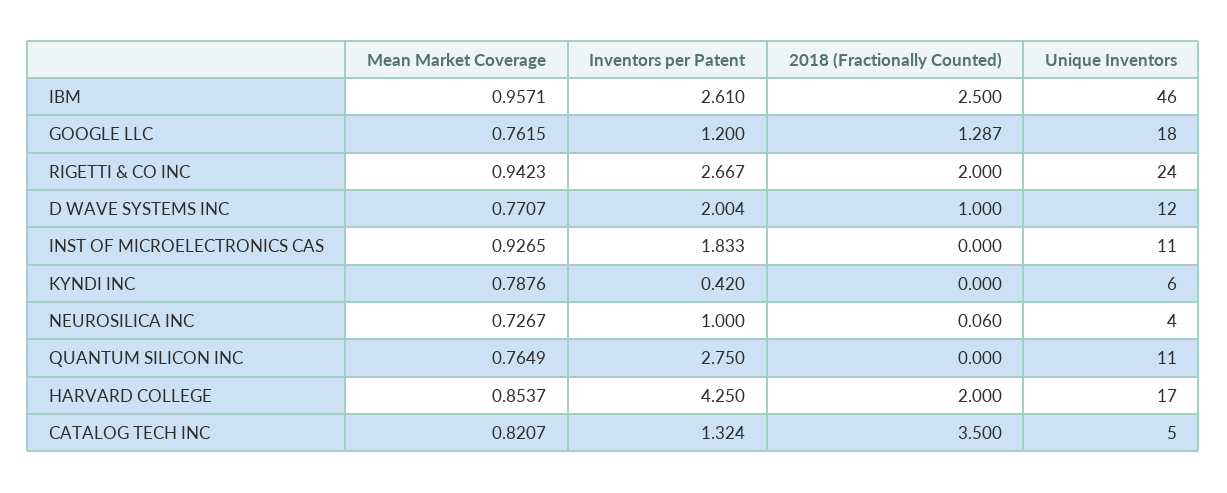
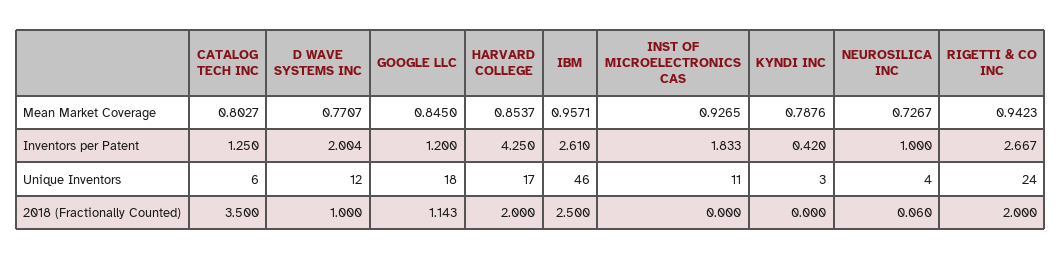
  {
    "Mean Market Coverage": {
      "IBM": 0.9571,
-     "GOOGLE LLC": 0.7615,
+     "GOOGLE LLC": 0.845,
      "RIGETTI & CO INC": 0.9423,
      "D WAVE SYSTEMS INC": 0.7707,
      "INST OF MICROELECTRONICS CAS": 0.9265,
      "KYNDI INC": 0.7876,
      "NEUROSILICA INC": 0.7267,
-     "QUANTUM SILICON INC": 0.7649,
      "HARVARD COLLEGE": 0.8537,
-     "CATALOG TECH INC": 0.8207
+     "CATALOG TECH INC": 0.8027
    },
    "Inventors per Patent": {
      "IBM": 2.61,
      "GOOGLE LLC": 1.2,
      "RIGETTI & CO INC": 2.667,
      "D WAVE SYSTEMS INC": 2.004,
      "INST OF MICROELECTRONICS CAS": 1.833,
      "KYNDI INC": 0.42,
      "NEUROSILICA INC": 1,
-     "QUANTUM SILICON INC": 2.75,
      "HARVARD COLLEGE": 4.25,
-     "CATALOG TECH INC": 1.324
+     "CATALOG TECH INC": 1.25
    },
    "2018 (Fractionally Counted)": {
      "IBM": 2.5,
-     "GOOGLE LLC": 1.287,
+     "GOOGLE LLC": 1.143,
      "RIGETTI & CO INC": 2,
      "D WAVE SYSTEMS INC": 1,
      "INST OF MICROELECTRONICS CAS": 0,
      "KYNDI INC": 0,
      "NEUROSILICA INC": 0.06,
-     "QUANTUM SILICON INC": 0,
      "HARVARD COLLEGE": 2,
      "CATALOG TECH INC": 3.5
    },
    "Unique Inventors": {
      "IBM": 46,
      "GOOGLE LLC": 18,
      "RIGETTI & CO INC": 24,
      "D WAVE SYSTEMS INC": 12,
      "INST OF MICROELECTRONICS CAS": 11,
-     "KYNDI INC": 6,
+     "KYNDI INC": 3,
      "NEUROSILICA INC": 4,
-     "QUANTUM SILICON INC": 11,
      "HARVARD COLLEGE": 17,
-     "CATALOG TECH INC": 5
+     "CATALOG TECH INC": 6
    }
  }

